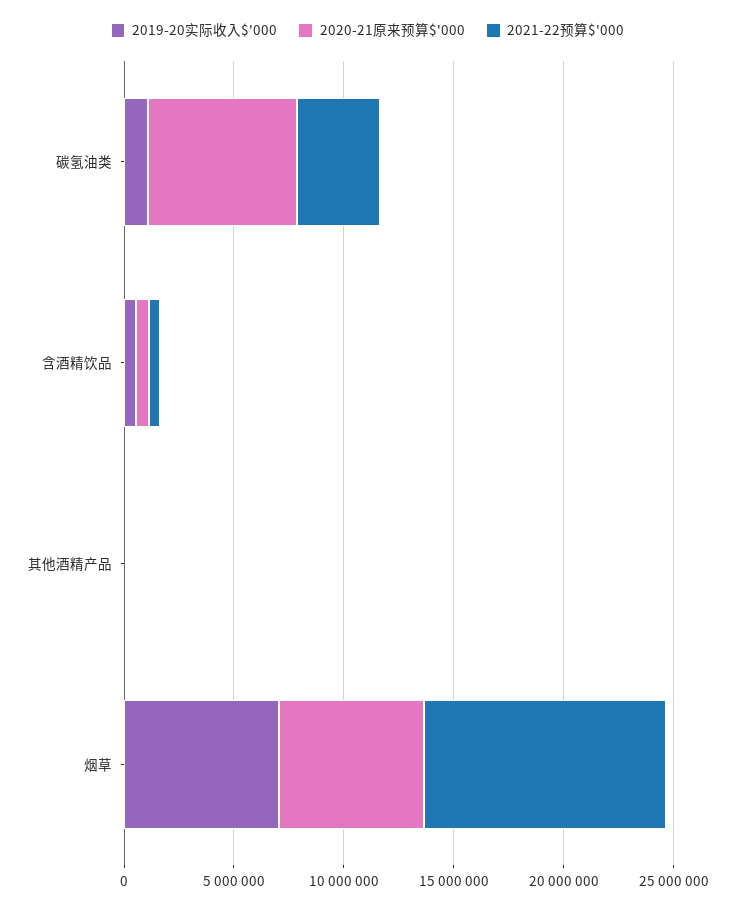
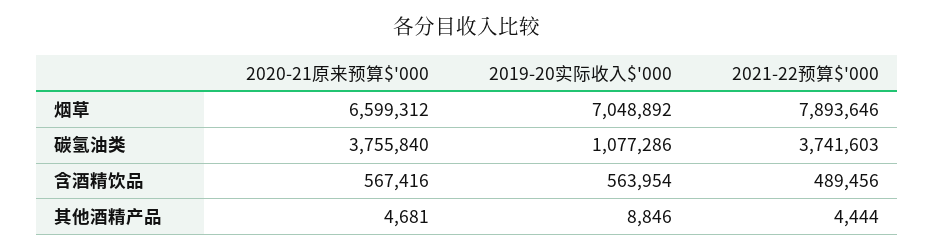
  {
    "2019-20实际收入$'000": {
      "碳氢油类": 1077286,
      "含酒精饮品": 563954,
      "其他酒精产品": 8846,
      "烟草": 7048892
    },
    "2020-21原来预算$'000": {
-     "碳氢油类": 7000000,
+     "碳氢油类": 3755840,
      "含酒精饮品": 567416,
      "其他酒精产品": 4681,
      "烟草": 6599312
    },
    "2021-22预算$'000": {
      "碳氢油类": 3741603,
      "含酒精饮品": 489456,
      "其他酒精产品": 4444,
-     "烟草": 11000000
+     "烟草": 7893646
    }
  }

